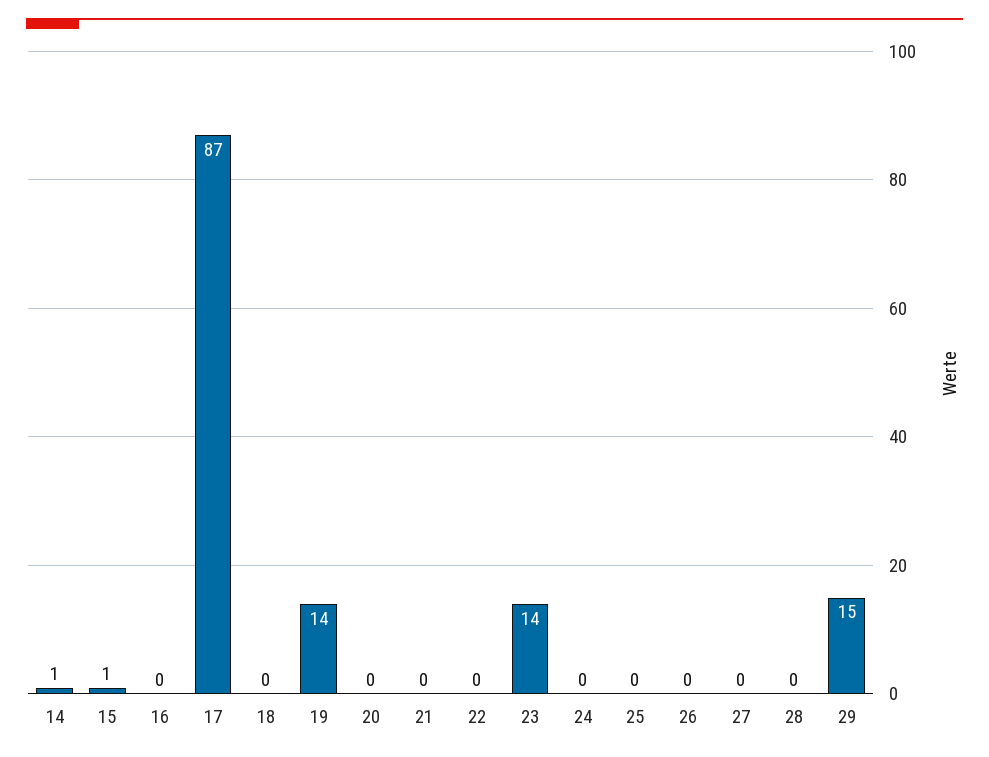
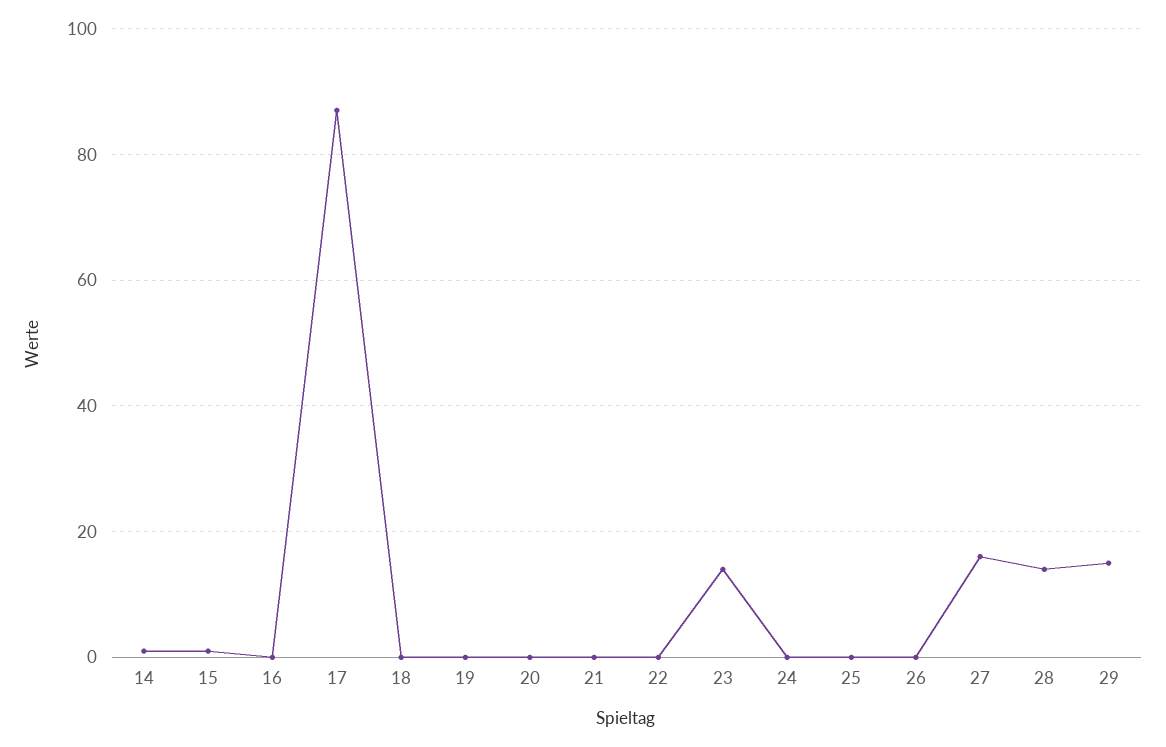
  {
    "14": 1,
    "15": 1,
    "16": 0,
    "17": 87,
    "18": 0,
-   "19": 14,
+   "19": 0,
    "20": 0,
    "21": 0,
    "22": 0,
    "23": 14,
    "24": 0,
    "25": 0,
    "26": 0,
-   "27": 0,
+   "27": 15,
-   "28": 0,
+   "28": 15,
    "29": 15
  }

